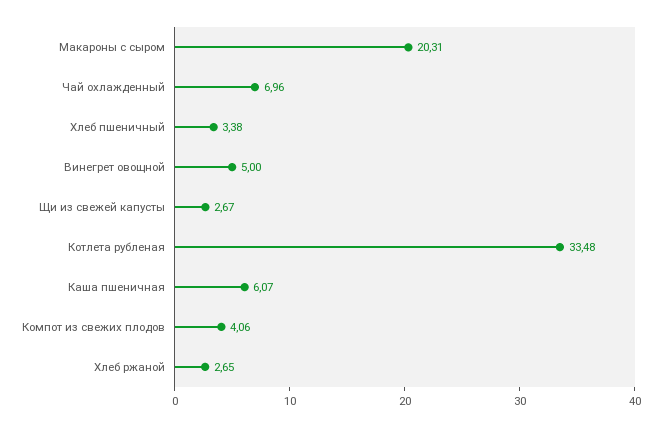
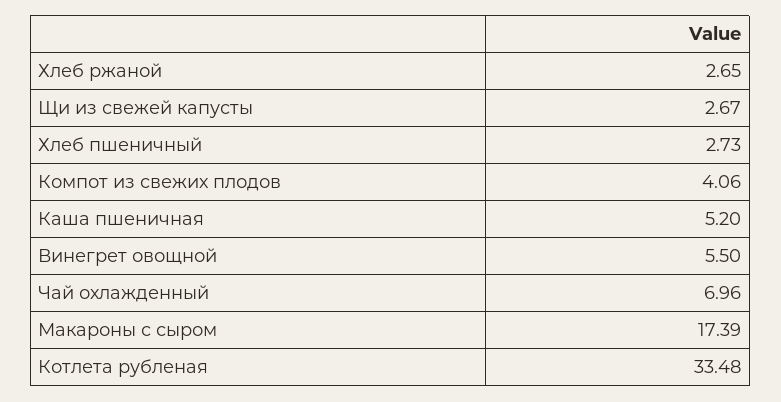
  {
-   "Макароны с сыром": 20.31,
+   "Макароны с сыром": 17.39,
    "Чай охлажденный": 6.96,
-   "Хлеб пшеничный": 3.38,
+   "Хлеб пшеничный": 2.73,
-   "Винегрет овощной": 5,
+   "Винегрет овощной": 5.5,
    "Щи из свежей капусты": 2.67,
    "Котлета рубленая": 33.48,
-   "Каша пшеничная": 6.07,
+   "Каша пшеничная": 5.2,
    "Компот из свежих плодов": 4.06,
    "Хлеб ржаной": 2.65
  }

